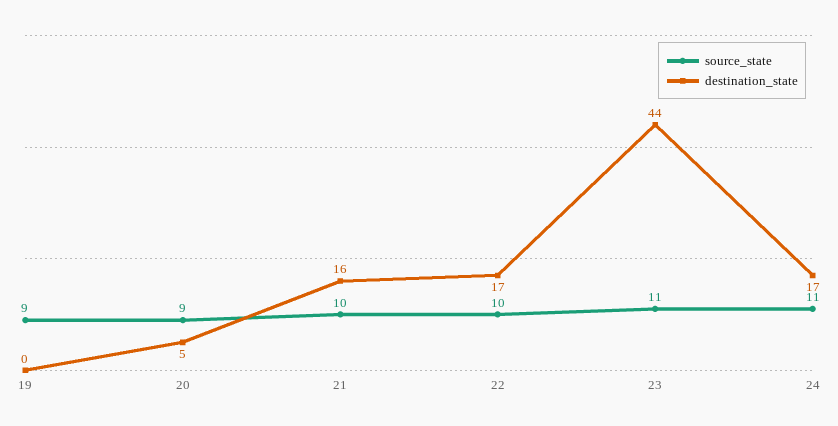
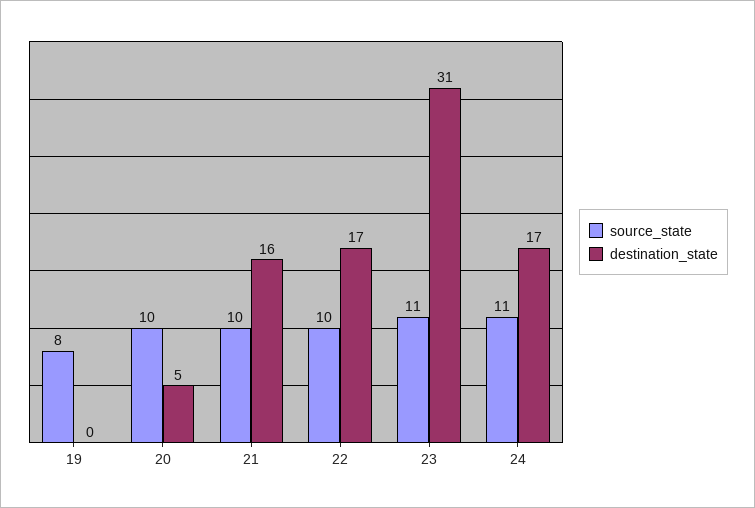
  {
    "source_state": {
-     "19": 9,
+     "19": 8,
-     "20": 9,
+     "20": 10,
      "21": 10,
      "22": 10,
      "23": 11,
      "24": 11
    },
    "destination_state": {
      "19": 0,
      "20": 5,
      "21": 16,
      "22": 17,
-     "23": 44,
+     "23": 31,
      "24": 17
    }
  }

